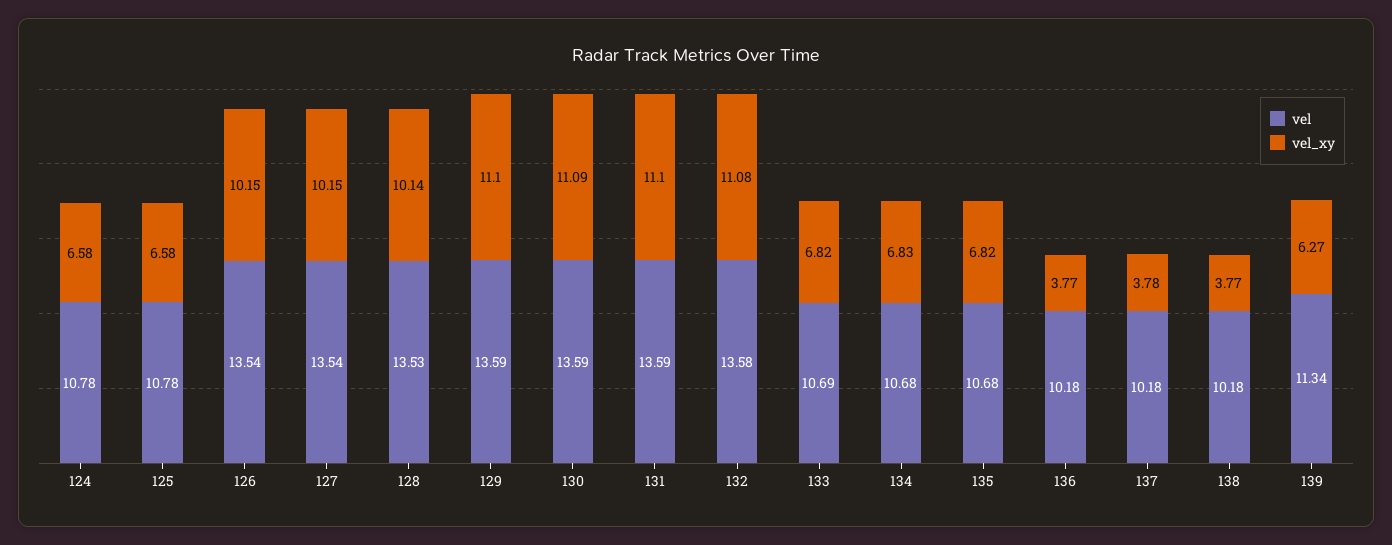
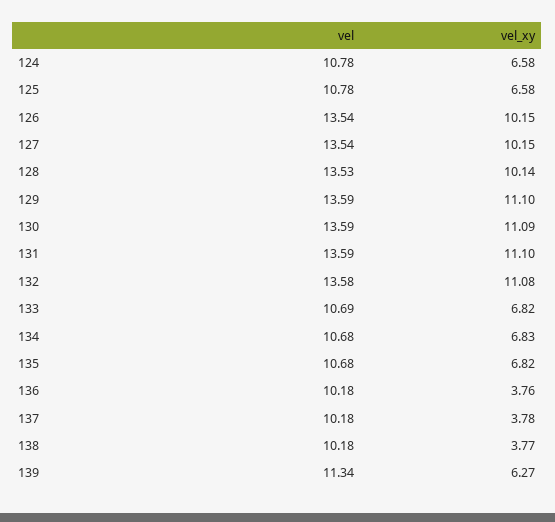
  {
    "vel": {
      "124": 10.78,
      "125": 10.78,
      "126": 13.54,
      "127": 13.54,
      "128": 13.53,
      "129": 13.59,
      "130": 13.59,
      "131": 13.59,
      "132": 13.58,
      "133": 10.69,
      "134": 10.68,
      "135": 10.68,
      "136": 10.18,
      "137": 10.18,
      "138": 10.18,
      "139": 11.34
    },
    "vel_xy": {
      "124": 6.58,
      "125": 6.58,
      "126": 10.15,
      "127": 10.15,
      "128": 10.14,
      "129": 11.1,
      "130": 11.09,
      "131": 11.1,
      "132": 11.08,
      "133": 6.82,
      "134": 6.83,
      "135": 6.82,
-     "136": 3.77,
+     "136": 3.76,
      "137": 3.78,
      "138": 3.77,
      "139": 6.27
    }
  }

